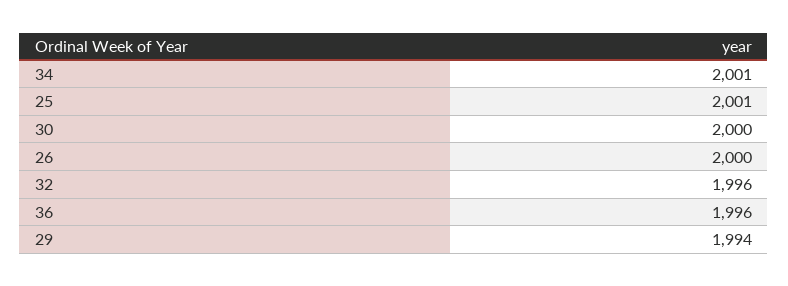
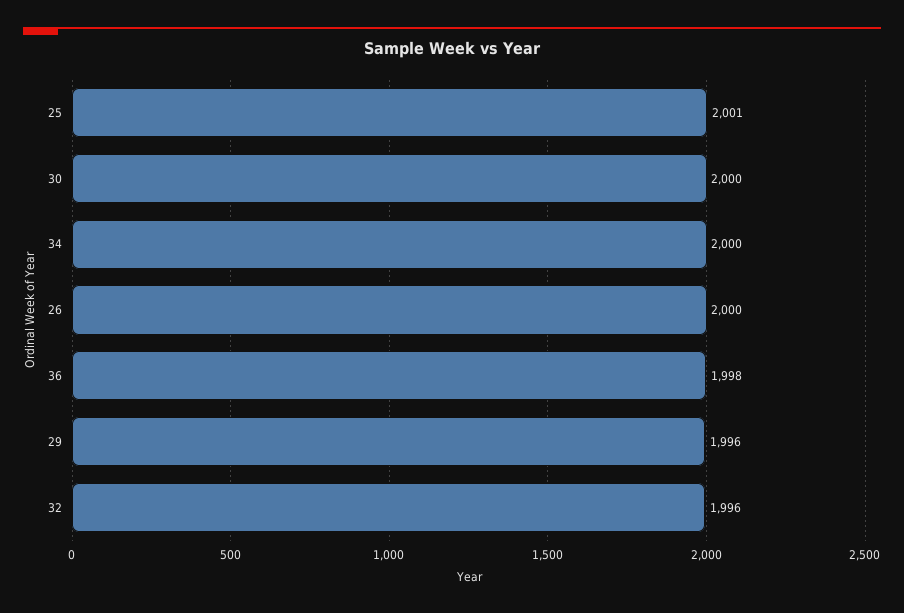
  {
-   "34": 2001,
+   "34": 2000,
    "25": 2001,
    "30": 2000,
    "26": 2000,
    "32": 1996,
-   "36": 1996,
+   "36": 1998,
-   "29": 1994
+   "29": 1996
  }

